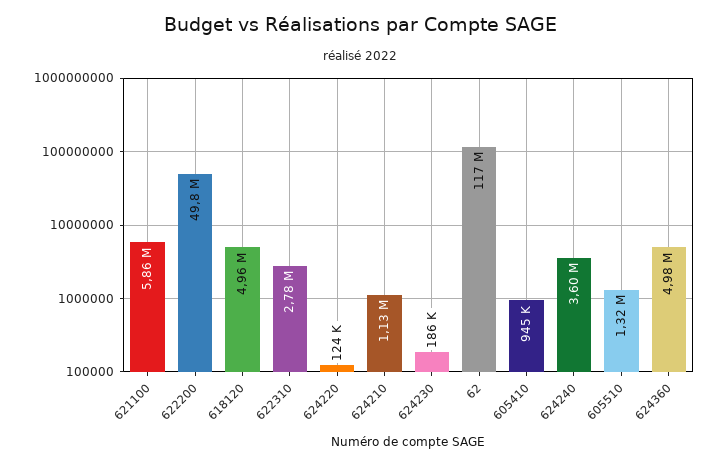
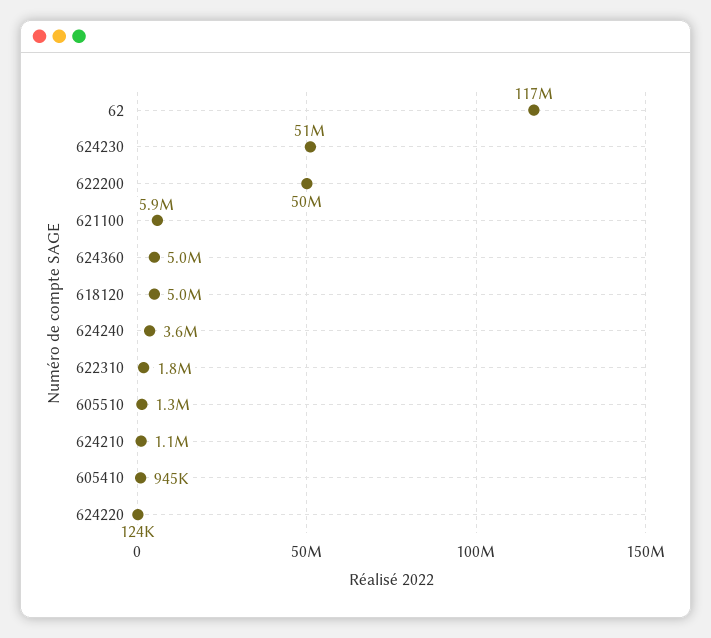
  {
    "621100": 5860000,
    "622200": 49800000,
    "618120": 4960000,
-   "622310": 2780000,
+   "622310": 1800000,
    "624220": 124000,
    "624210": 1130000,
-   "624230": 186000,
+   "624230": 51000000,
    "62": 117000000,
    "605410": 945000,
    "624240": 3600000,
    "605510": 1320000,
    "624360": 4980000
  }

